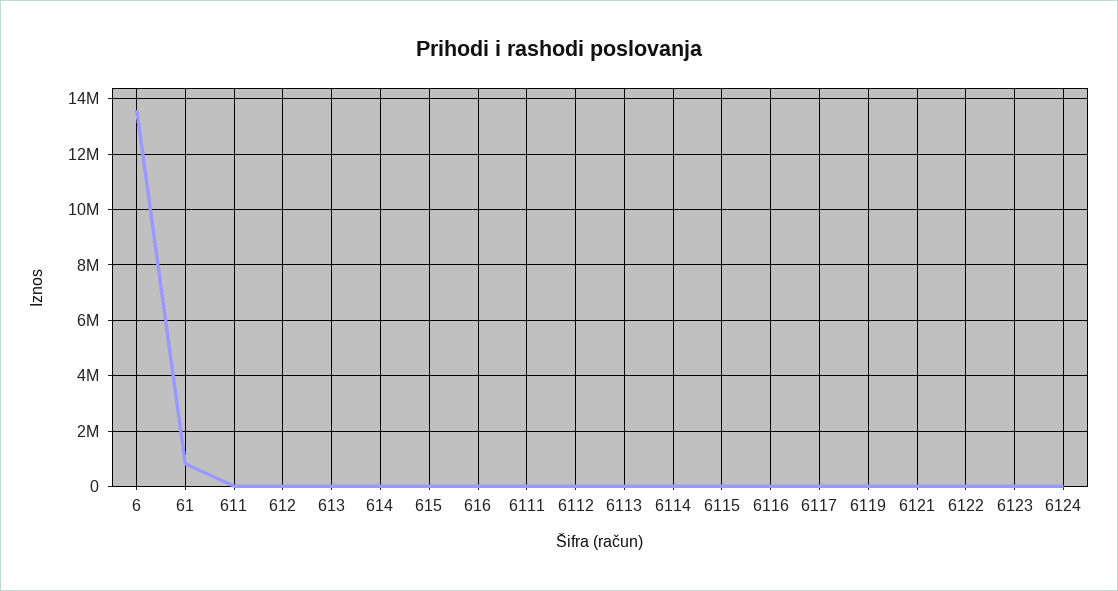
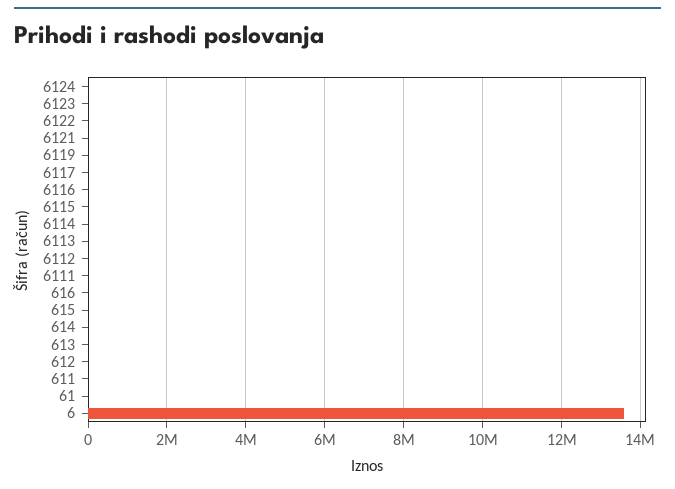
  {
    "6": 13600000,
-   "61": 750000,
+   "61": 0,
    "611": 0,
    "612": 0,
    "613": 0,
    "614": 0,
    "615": 0,
    "616": 0,
    "6111": 0,
    "6112": 0,
    "6113": 0,
    "6114": 0,
    "6115": 0,
    "6116": 0,
    "6117": 0,
    "6119": 0,
    "6121": 0,
    "6122": 0,
    "6123": 0,
    "6124": 0
  }

